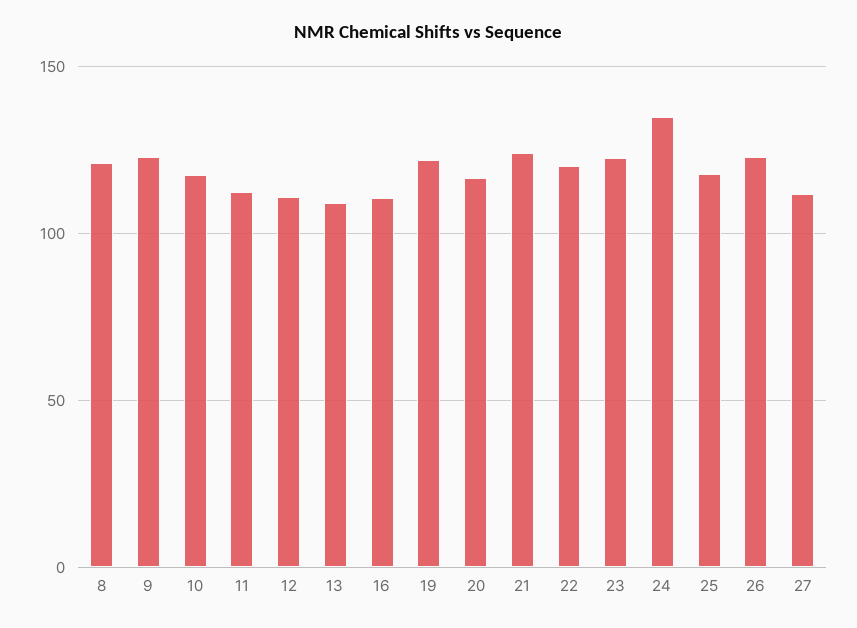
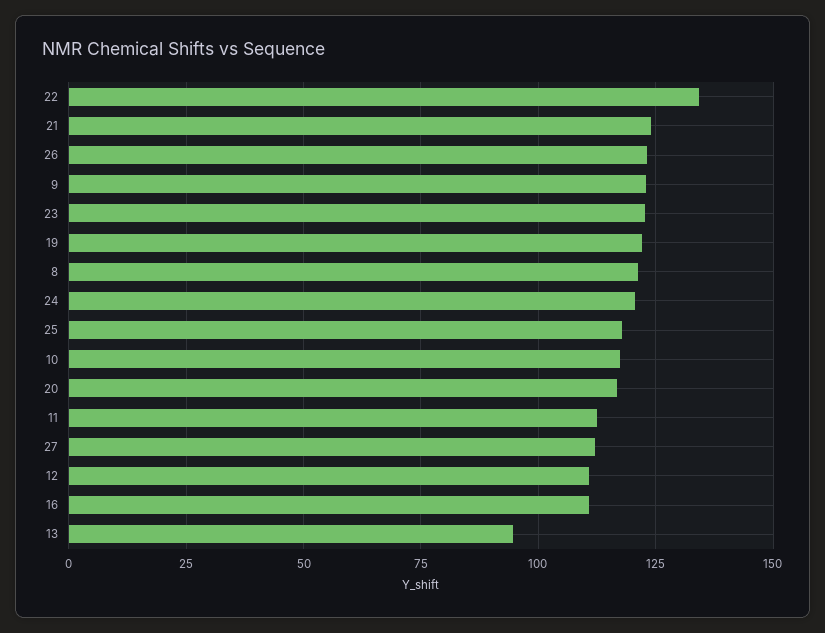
  {
    "8": 122.5,
    "9": 122.5,
    "10": 117.5,
    "11": 112.5,
    "12": 110,
-   "13": 110,
+   "13": 95,
    "16": 110,
    "19": 122.5,
    "20": 117.5,
    "21": 125,
-   "22": 120,
+   "22": 135,
    "23": 122.5,
-   "24": 135,
+   "24": 120,
    "25": 117.5,
    "26": 122.5,
    "27": 112.5
  }

